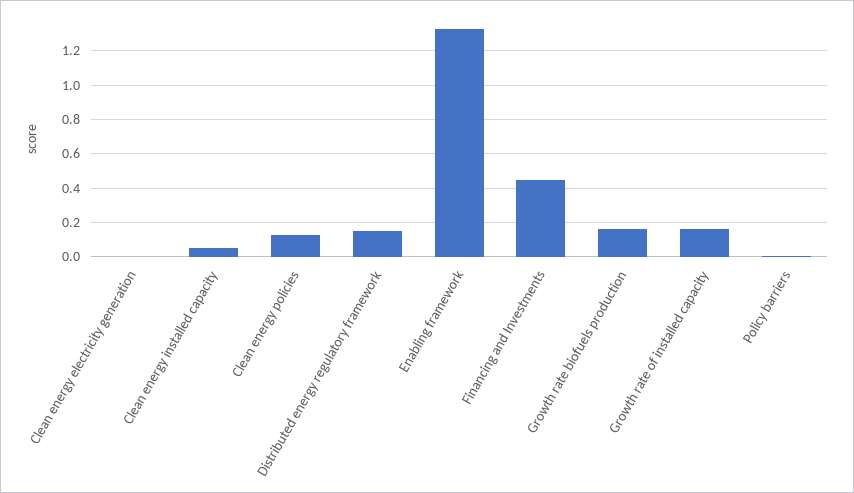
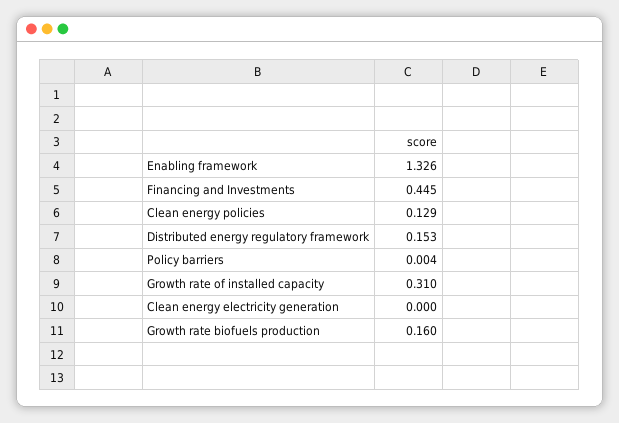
  {
    "Clean energy electricity generation": 0,
-   "Clean energy installed capacity": 0.05,
    "Clean energy policies": 0.129,
    "Distributed energy regulatory framework": 0.153,
    "Enabling framework": 1.326,
    "Financing and Investments": 0.445,
    "Growth rate biofuels production": 0.16,
-   "Growth rate of installed capacity": 0.15,
+   "Growth rate of installed capacity": 0.31,
    "Policy barriers": 0.004
  }

